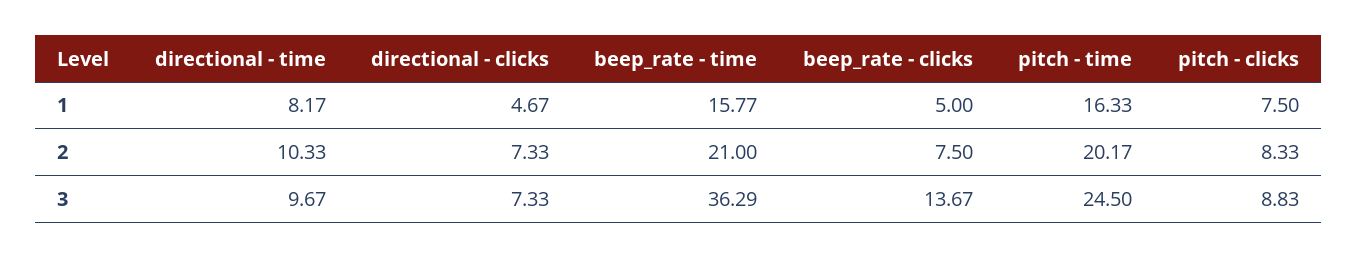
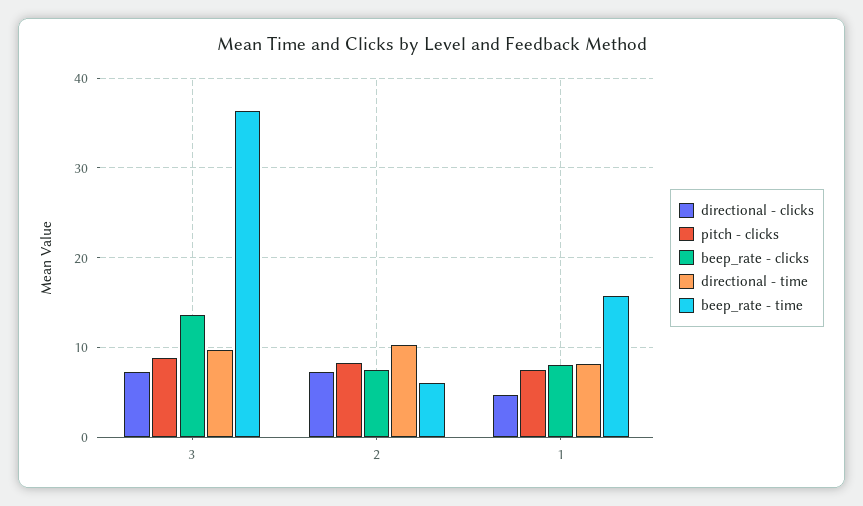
  {
    "directional - time": {
      "1": 8.17,
      "2": 10.33,
      "3": 9.67
    },
    "directional - clicks": {
      "1": 4.67,
      "2": 7.33,
      "3": 7.33
    },
    "beep_rate - time": {
      "1": 15.77,
-     "2": 21,
+     "2": 6,
      "3": 36.29
    },
    "beep_rate - clicks": {
-     "1": 5,
+     "1": 8,
      "2": 7.5,
      "3": 13.67
    },
-   "pitch - time": {
-     "1": 16.33,
-     "2": 20.17,
-     "3": 24.5
-   },
    "pitch - clicks": {
      "1": 7.5,
      "2": 8.33,
      "3": 8.83
    }
  }

